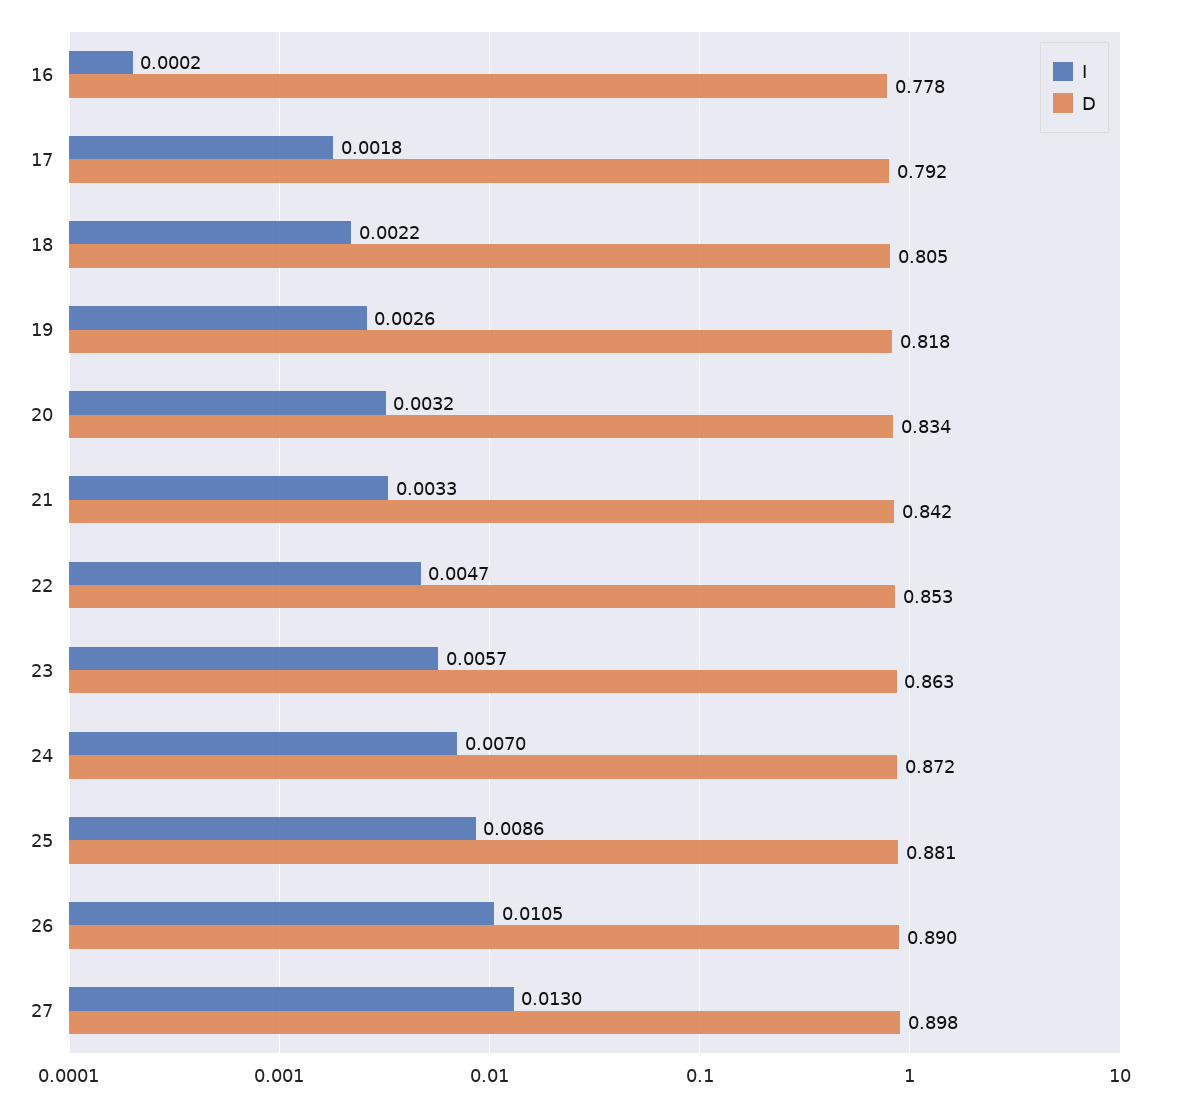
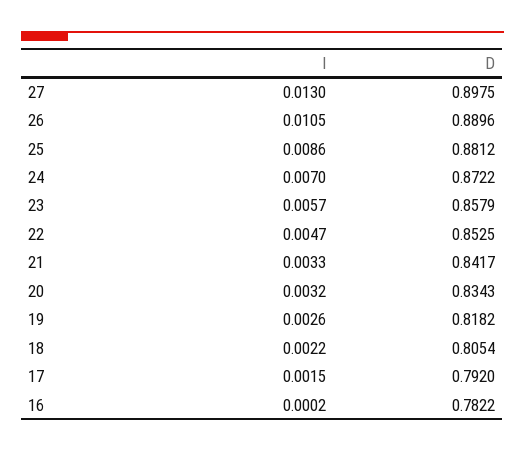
  {
    "I": {
      "16": 0.0002,
-     "17": 0.0018,
+     "17": 0.0015,
      "18": 0.0022,
      "19": 0.0026,
      "20": 0.0032,
      "21": 0.0033,
      "22": 0.0047,
      "23": 0.0057,
      "24": 0.007,
      "25": 0.0086,
      "26": 0.0105,
      "27": 0.013
    },
    "D": {
-     "16": 0.778,
+     "16": 0.7822,
      "17": 0.792,
      "18": 0.8054,
      "19": 0.8182,
      "20": 0.8343,
      "21": 0.8417,
      "22": 0.8525,
-     "23": 0.863,
+     "23": 0.8579,
      "24": 0.8722,
      "25": 0.8812,
      "26": 0.8896,
      "27": 0.8975
    }
  }

